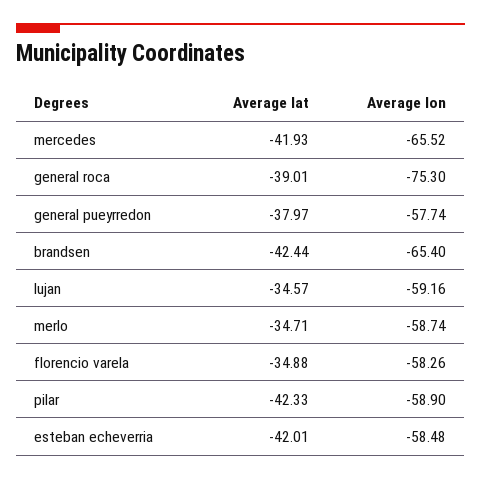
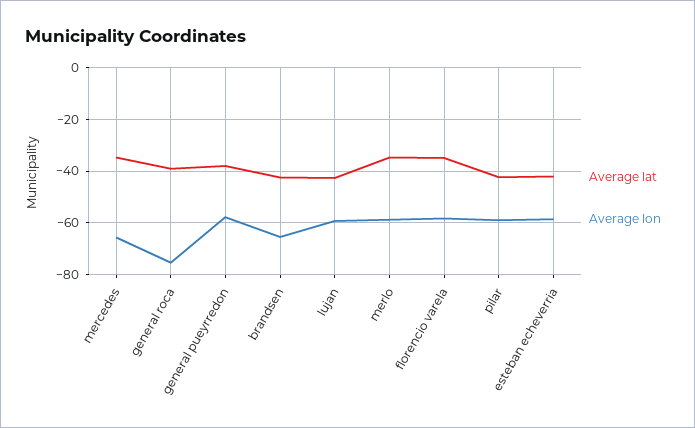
  {
    "Average lat": {
-     "mercedes": -41.93,
+     "mercedes": -35,
      "general roca": -39.01,
      "general pueyrredon": -37.97,
      "brandsen": -42.44,
-     "lujan": -34.57,
+     "lujan": -42.5,
      "merlo": -34.71,
      "florencio varela": -34.88,
      "pilar": -42.33,
      "esteban echeverria": -42.01
    },
    "Average lon": {
      "mercedes": -65.52,
      "general roca": -75.3,
      "general pueyrredon": -57.74,
      "brandsen": -65.4,
      "lujan": -59.16,
      "merlo": -58.74,
      "florencio varela": -58.26,
      "pilar": -58.9,
      "esteban echeverria": -58.48
    }
  }

